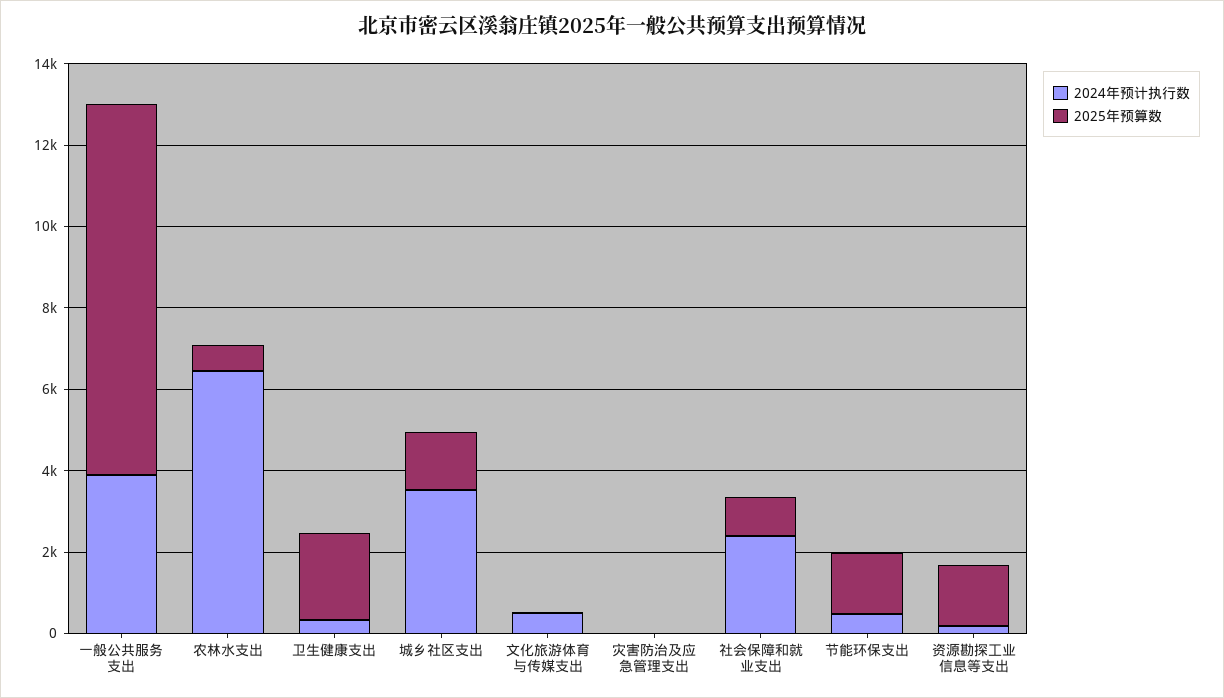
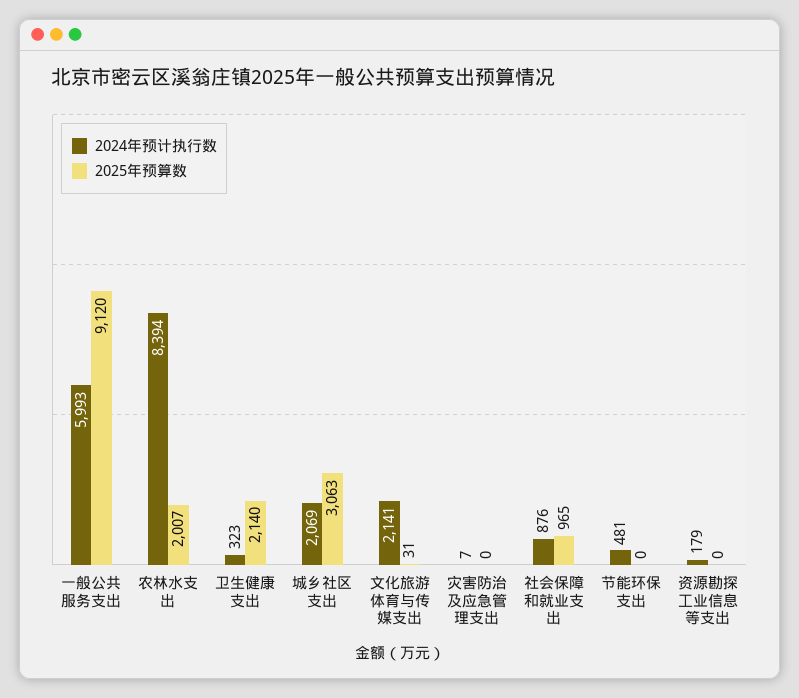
  {
    "2024年预计执行数": {
-     "一般公共服务支出": 4000,
+     "一般公共服务支出": 5993,
-     "农林水支出": 6500,
+     "农林水支出": 8394,
      "卫生健康支出": 323,
-     "城乡社区支出": 3500,
+     "城乡社区支出": 2069,
-     "文化旅游体育与传媒支出": 500,
+     "文化旅游体育与传媒支出": 2141,
      "灾害防治及应急管理支出": 7,
-     "社会保障和就业支出": 2500,
+     "社会保障和就业支出": 876,
      "节能环保支出": 481,
      "资源勘探工业信息等支出": 179
    },
    "2025年预算数": {
      "一般公共服务支出": 9120,
-     "农林水支出": 500,
+     "农林水支出": 2007,
      "卫生健康支出": 2140,
-     "城乡社区支出": 1500,
+     "城乡社区支出": 3063,
      "文化旅游体育与传媒支出": 31,
      "灾害防治及应急管理支出": 0,
      "社会保障和就业支出": 965,
-     "节能环保支出": 1500,
+     "节能环保支出": 0,
-     "资源勘探工业信息等支出": 1500
+     "资源勘探工业信息等支出": 0
    }
  }

